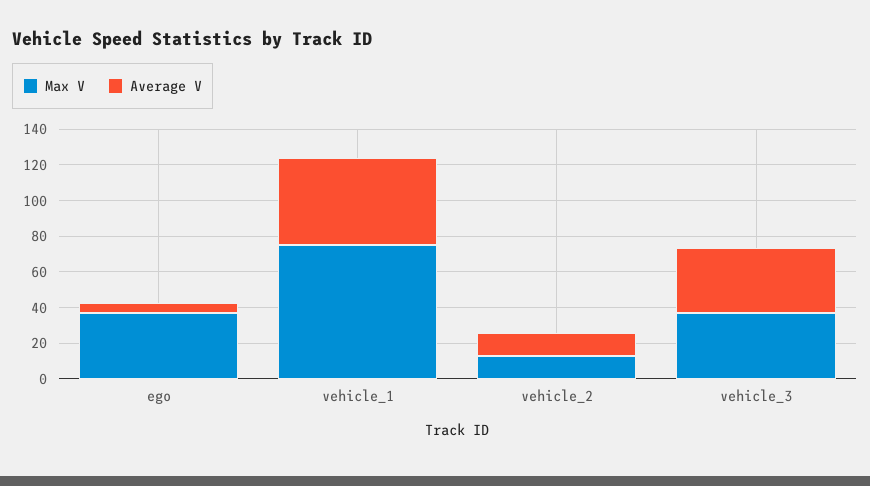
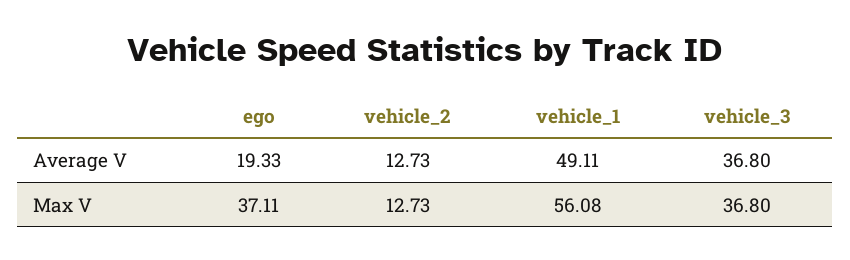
  {
    "Max V": {
      "ego": 37.11,
-     "vehicle_1": 75,
+     "vehicle_1": 56.08,
      "vehicle_2": 12.73,
      "vehicle_3": 36.8
    },
    "Average V": {
-     "ego": 5,
+     "ego": 19.33,
      "vehicle_1": 49.11,
      "vehicle_2": 12.73,
      "vehicle_3": 36.8
    }
  }

